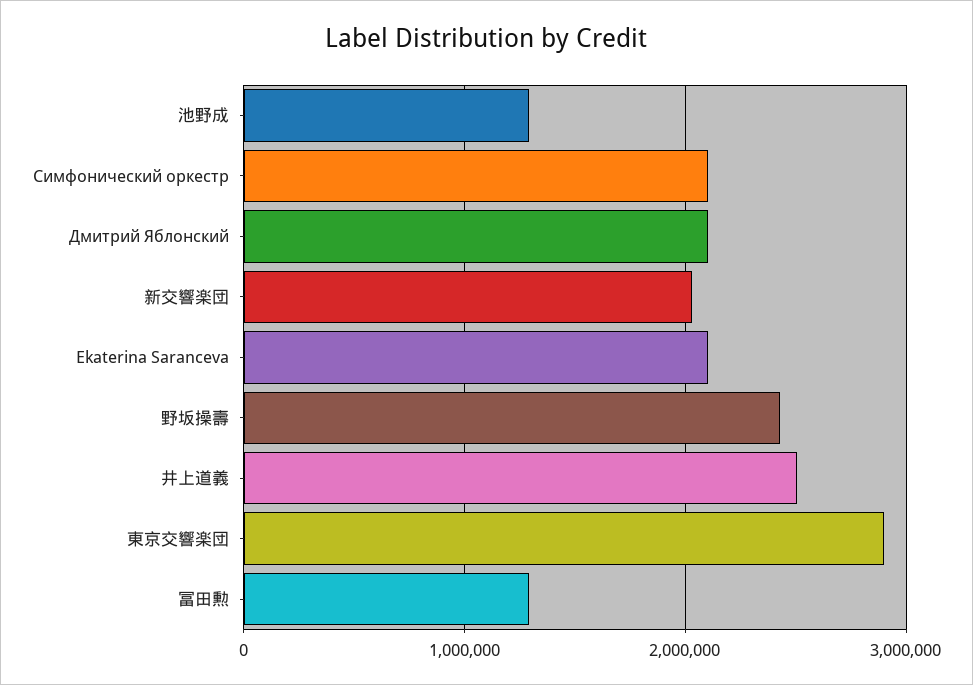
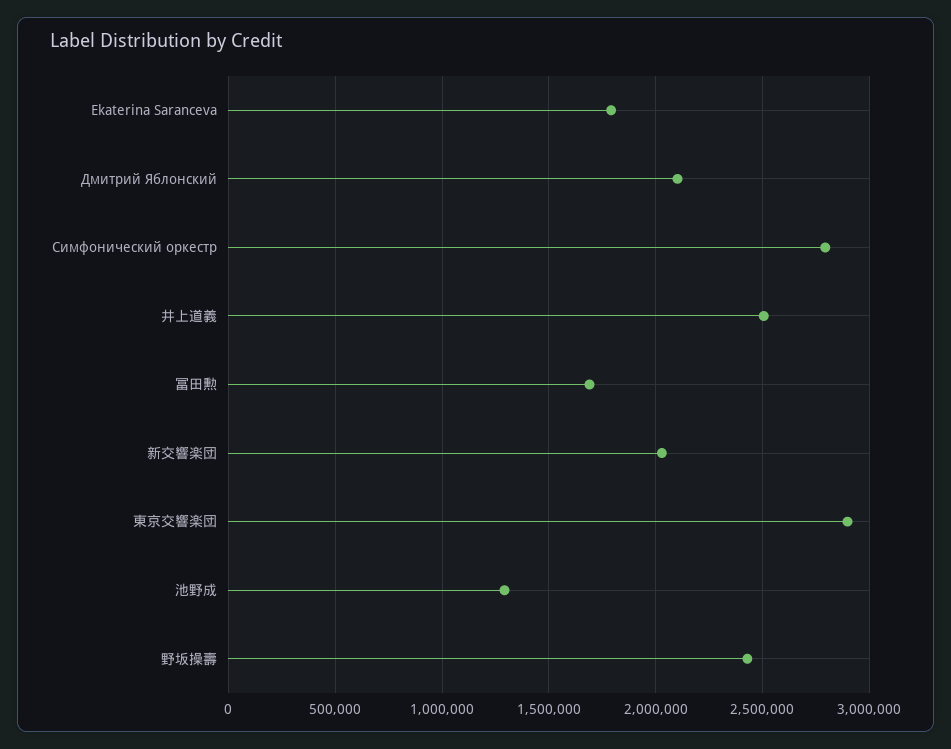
  {
    "池野成": 1300000,
-   "Симфонический оркестр": 2100000,
+   "Симфонический оркестр": 2800000,
    "Дмитрий Яблонский": 2100000,
    "新交響楽団": 2050000,
-   "Ekaterina Saranceva": 2100000,
+   "Ekaterina Saranceva": 1800000,
    "野坂操壽": 2450000,
    "井上道義": 2500000,
    "東京交響楽団": 2900000,
-   "冨田勲": 1300000
+   "冨田勲": 1700000
  }

